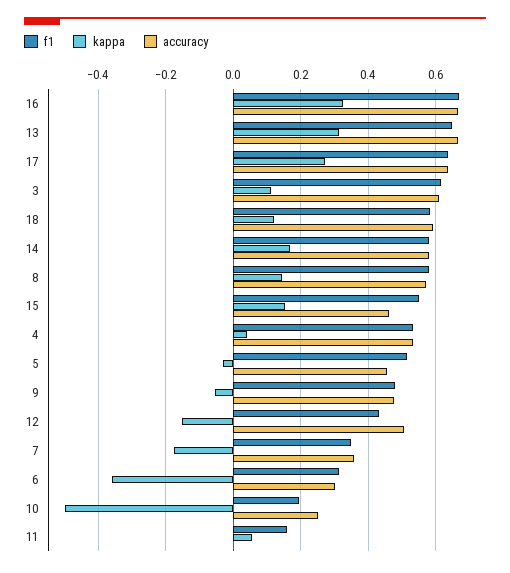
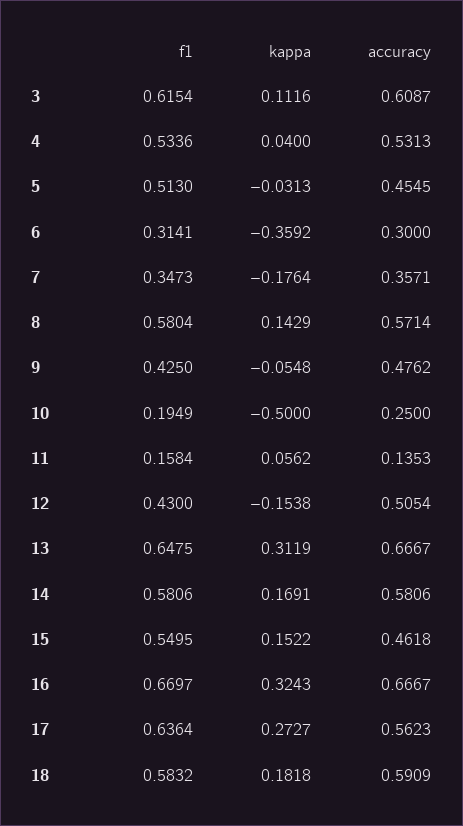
  {
    "f1": {
      "16": 0.6697,
      "13": 0.6475,
      "17": 0.6364,
      "3": 0.6154,
      "18": 0.5832,
      "14": 0.5806,
      "8": 0.5804,
      "15": 0.5495,
      "4": 0.5336,
      "5": 0.513,
-     "9": 0.48,
+     "9": 0.425,
      "12": 0.43,
      "7": 0.3473,
      "6": 0.3141,
      "10": 0.1949,
      "11": 0.1584
    },
    "kappa": {
      "16": 0.3243,
      "13": 0.3119,
      "17": 0.2727,
      "3": 0.1116,
-     "18": 0.12,
+     "18": 0.1818,
      "14": 0.1691,
      "8": 0.1429,
      "15": 0.1522,
      "4": 0.04,
      "5": -0.0313,
      "9": -0.0548,
      "12": -0.1538,
      "7": -0.1764,
      "6": -0.3592,
      "10": -0.5,
      "11": 0.0562
    },
    "accuracy": {
      "16": 0.6667,
      "13": 0.6667,
-     "17": 0.64,
+     "17": 0.5623,
      "3": 0.6087,
      "18": 0.5909,
      "14": 0.5806,
      "8": 0.5714,
      "15": 0.4618,
      "4": 0.5313,
      "5": 0.4545,
      "9": 0.4762,
      "12": 0.5054,
      "7": 0.3571,
      "6": 0.3,
      "10": 0.25,
-     "11": 0
+     "11": 0.1353
    }
  }

